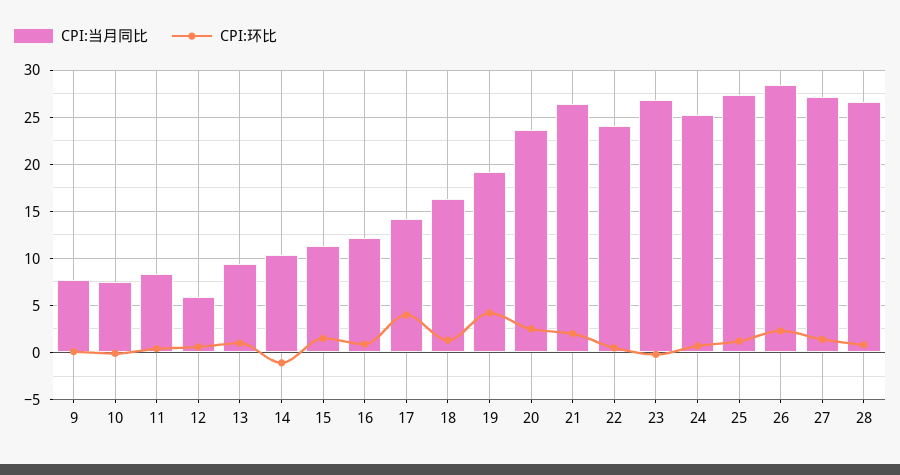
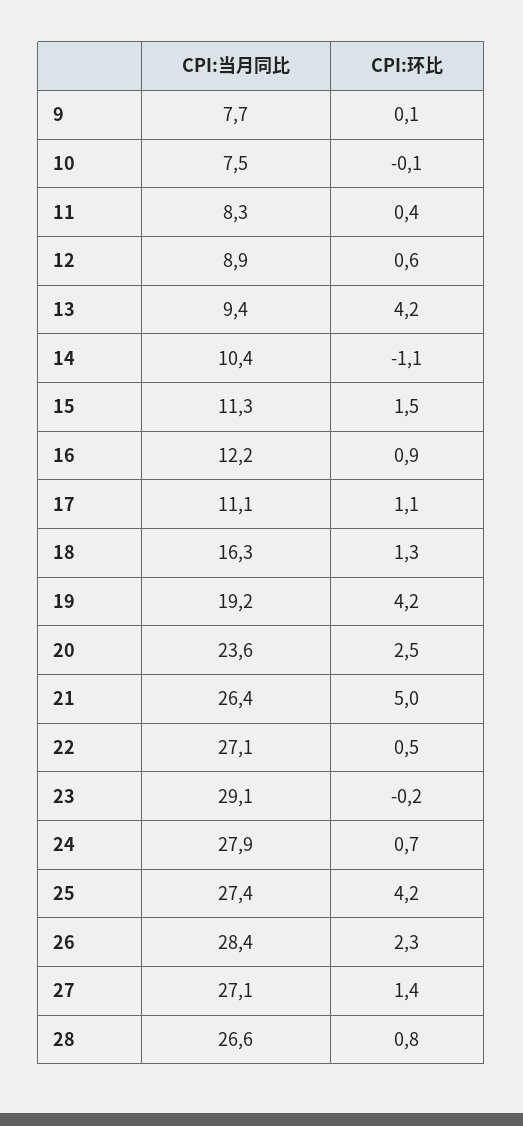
  {
    "CPI:当月同比": {
      "9": 7.7,
      "10": 7.5,
      "11": 8.3,
-     "12": 6,
+     "12": 8.9,
      "13": 9.4,
      "14": 10.4,
      "15": 11.3,
      "16": 12.2,
-     "17": 14,
+     "17": 11.1,
      "18": 16.3,
      "19": 19.2,
      "20": 23.6,
      "21": 26.4,
-     "22": 24,
+     "22": 27.1,
-     "23": 27,
+     "23": 29.1,
-     "24": 25,
+     "24": 27.9,
      "25": 27.4,
      "26": 28.4,
      "27": 27.1,
      "28": 26.6
    },
    "CPI:环比": {
      "9": 0.1,
      "10": -0.1,
      "11": 0.4,
      "12": 0.6,
-     "13": 1,
+     "13": 4.2,
      "14": -1.1,
      "15": 1.5,
      "16": 0.9,
-     "17": 4,
+     "17": 1.1,
      "18": 1.3,
      "19": 4.2,
      "20": 2.5,
-     "21": 2,
+     "21": 5,
      "22": 0.5,
      "23": -0.2,
      "24": 0.7,
-     "25": 1,
+     "25": 4.2,
      "26": 2.3,
      "27": 1.4,
      "28": 0.8
    }
  }

